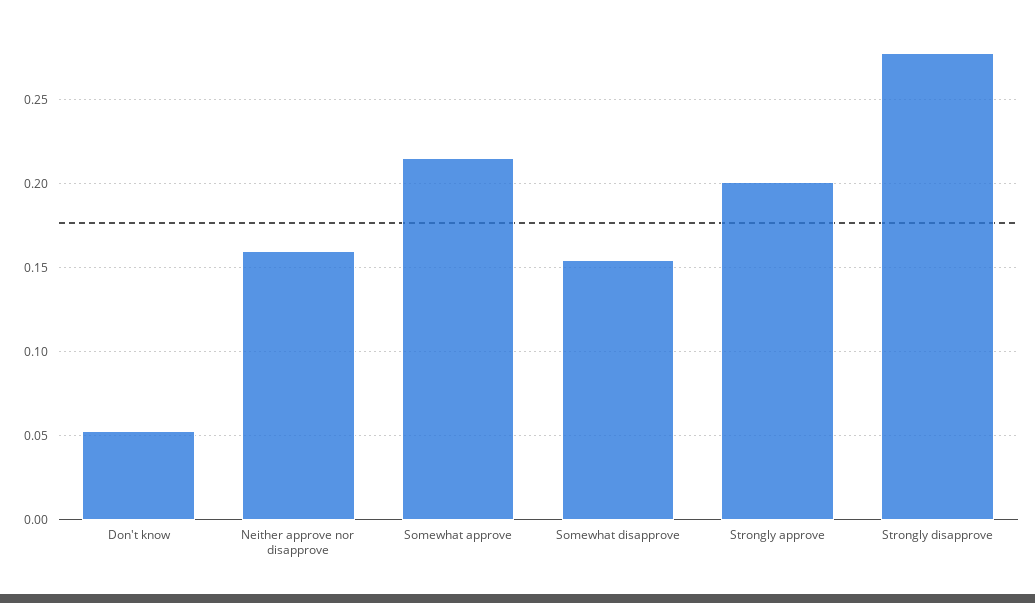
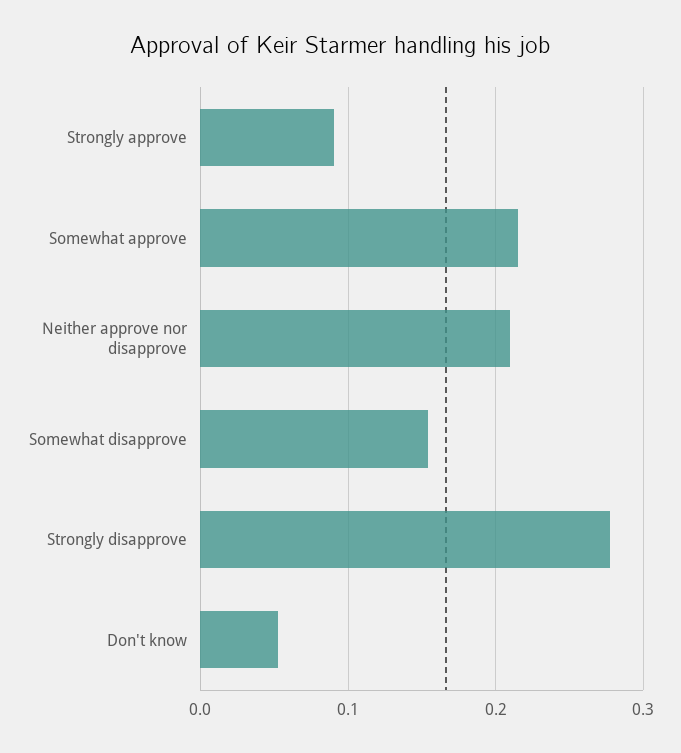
  {
    "Don't know": 0.055,
-   "Neither approve nor disapprove": 0.16,
+   "Neither approve nor disapprove": 0.21,
    "Somewhat approve": 0.215,
    "Somewhat disapprove": 0.155,
-   "Strongly approve": 0.2,
+   "Strongly approve": 0.09,
    "Strongly disapprove": 0.275
  }

